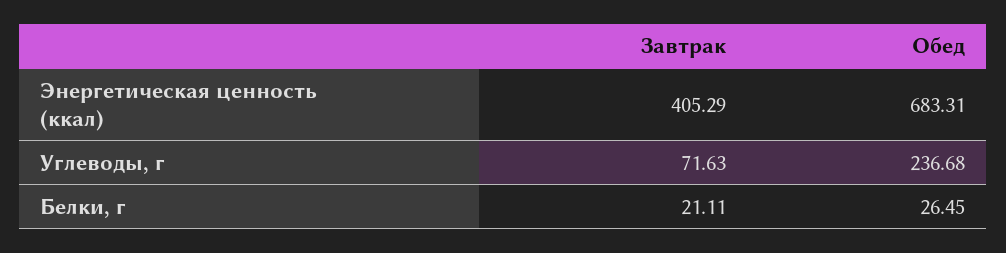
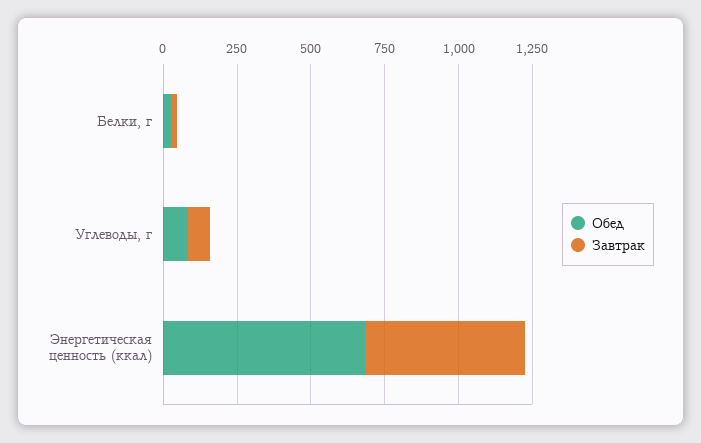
  {
    "Завтрак": {
-     "Энергетическая ценность (ккал)": 405.29,
+     "Энергетическая ценность (ккал)": 550,
      "Углеводы, г": 71.63,
      "Белки, г": 21.11
    },
    "Обед": {
      "Энергетическая ценность (ккал)": 683.31,
-     "Углеводы, г": 236.68,
+     "Углеводы, г": 100,
      "Белки, г": 26.45
    }
  }

